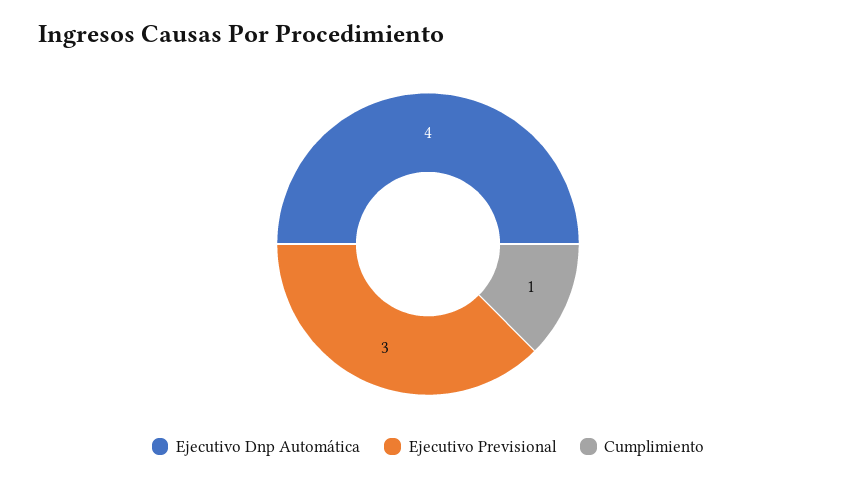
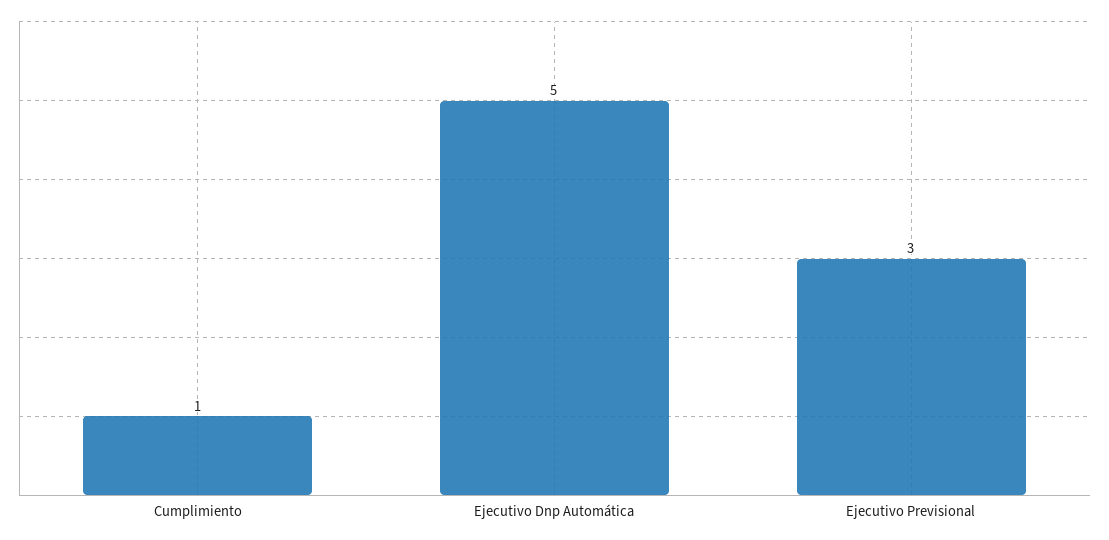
  {
-   "Ejecutivo Dnp Automática": 4,
+   "Ejecutivo Dnp Automática": 5,
    "Ejecutivo Previsional": 3,
    "Cumplimiento": 1
  }

